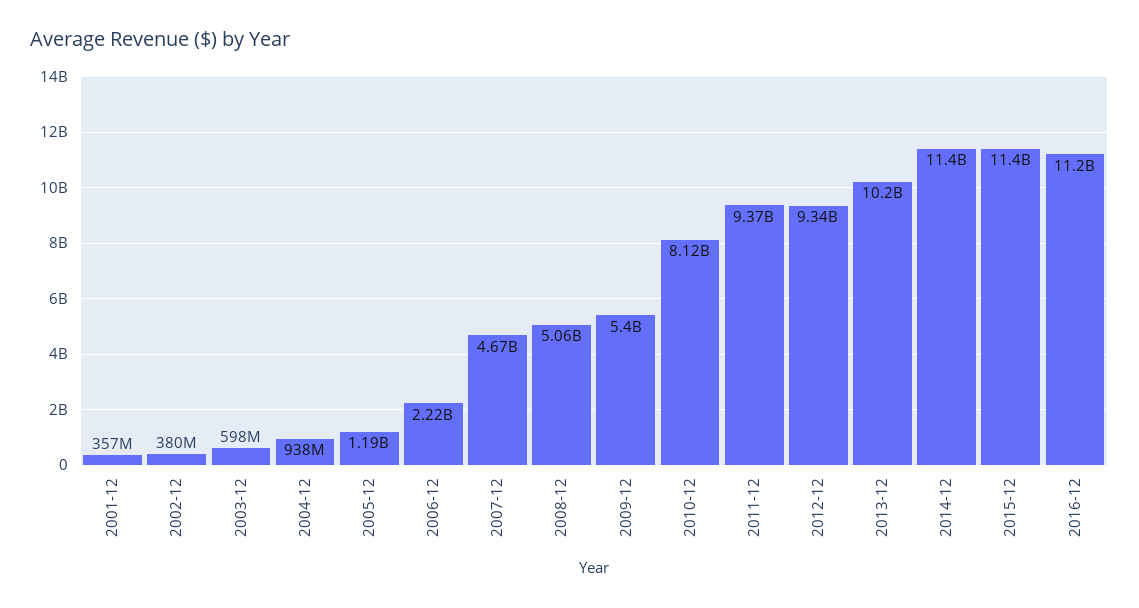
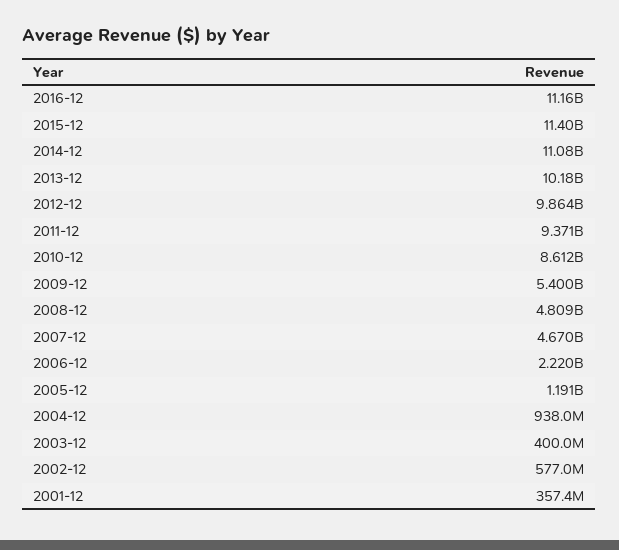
  {
    "2001-12": 357400000,
-   "2002-12": 380000000,
+   "2002-12": 577000000,
-   "2003-12": 598000000,
+   "2003-12": 400000000,
    "2004-12": 938000000,
    "2005-12": 1191000000,
    "2006-12": 2220000000,
    "2007-12": 4670000000,
-   "2008-12": 5060000000,
+   "2008-12": 4809000000,
    "2009-12": 5400000000,
-   "2010-12": 8120000000,
+   "2010-12": 8612000000,
    "2011-12": 9371000000,
-   "2012-12": 9340000000,
+   "2012-12": 9864000000,
    "2013-12": 10180000000,
-   "2014-12": 11400000000,
+   "2014-12": 11080000000,
    "2015-12": 11400000000,
    "2016-12": 11160000000
  }

